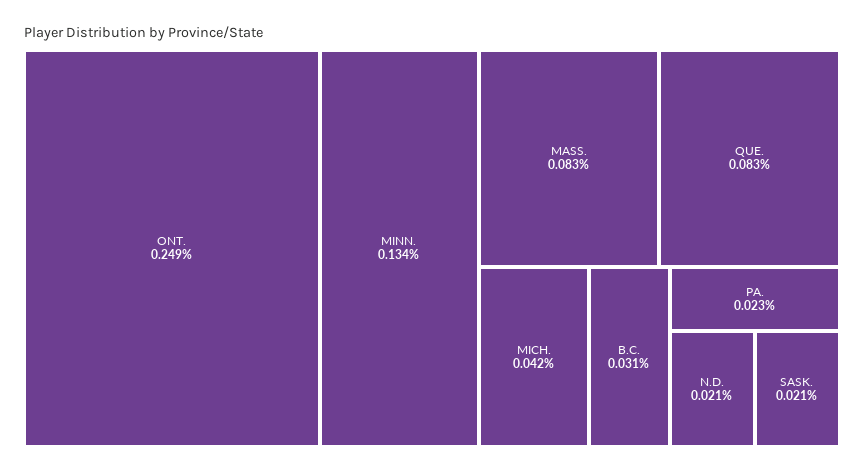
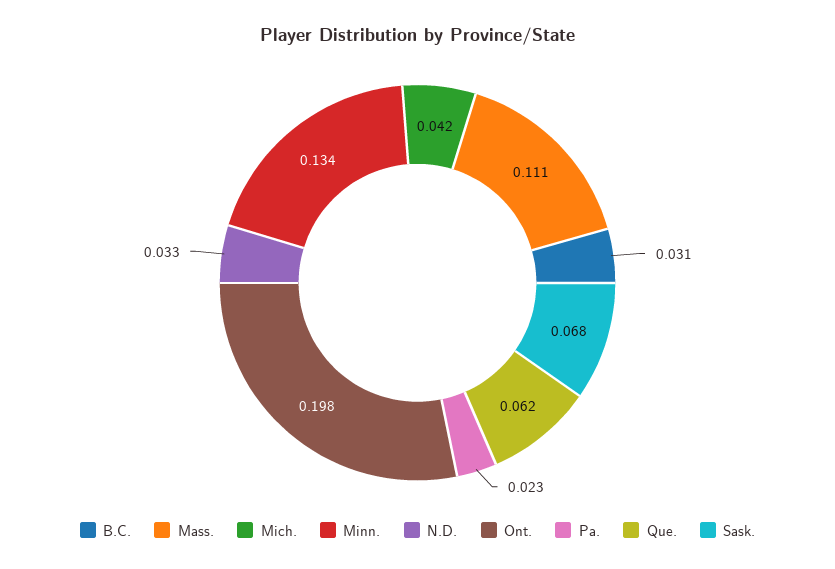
  {
-   "ONT.": 0.249,
+   "ONT.": 0.198,
    "MINN.": 0.134,
-   "MASS.": 0.083,
+   "MASS.": 0.111,
-   "QUE.": 0.083,
+   "QUE.": 0.062,
    "MICH.": 0.042,
    "B.C.": 0.031,
    "PA.": 0.023,
-   "N.D.": 0.021,
+   "N.D.": 0.033,
-   "SASK.": 0.021
+   "SASK.": 0.068
  }

